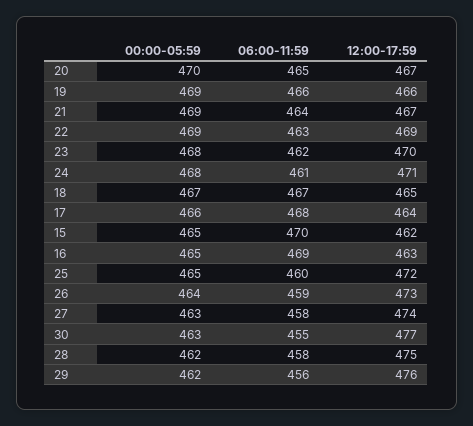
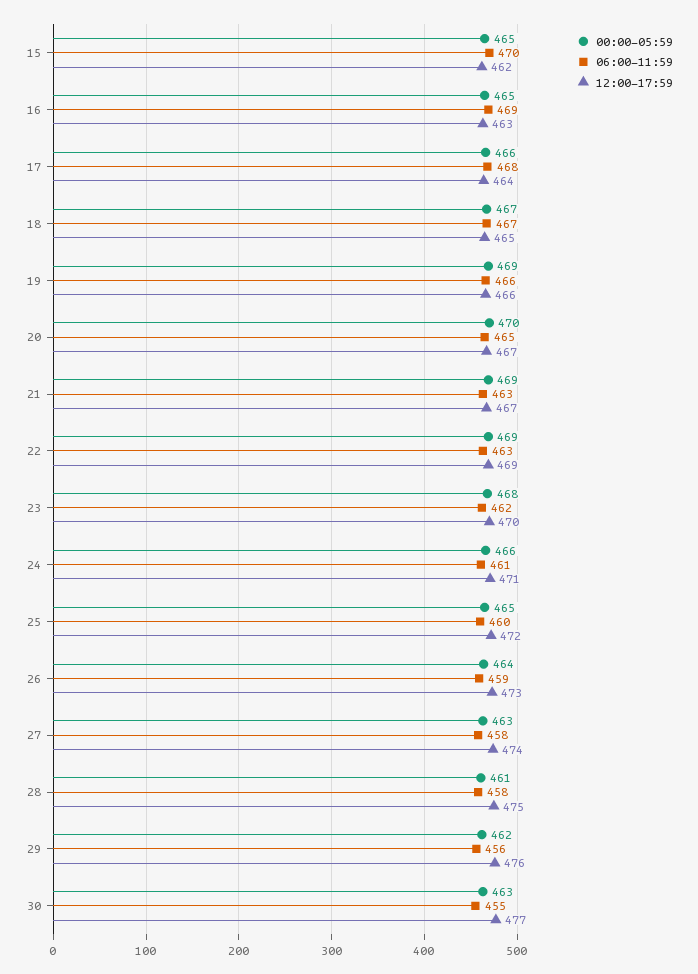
  {
    "00:00-05:59": {
      "20": 470,
      "19": 469,
      "21": 469,
      "22": 469,
      "23": 468,
-     "24": 468,
+     "24": 466,
      "18": 467,
      "17": 466,
      "15": 465,
      "16": 465,
      "25": 465,
      "26": 464,
      "27": 463,
      "30": 463,
-     "28": 462,
+     "28": 461,
      "29": 462
    },
    "06:00-11:59": {
      "20": 465,
      "19": 466,
-     "21": 464,
+     "21": 463,
      "22": 463,
      "23": 462,
      "24": 461,
      "18": 467,
      "17": 468,
      "15": 470,
      "16": 469,
      "25": 460,
      "26": 459,
      "27": 458,
      "30": 455,
      "28": 458,
      "29": 456
    },
    "12:00-17:59": {
      "20": 467,
      "19": 466,
      "21": 467,
      "22": 469,
      "23": 470,
      "24": 471,
      "18": 465,
      "17": 464,
      "15": 462,
      "16": 463,
      "25": 472,
      "26": 473,
      "27": 474,
      "30": 477,
      "28": 475,
      "29": 476
    }
  }

